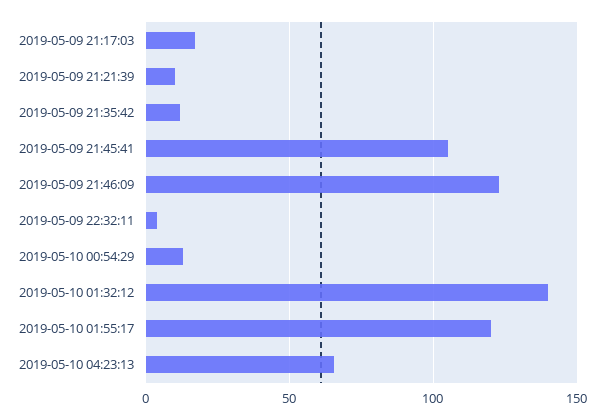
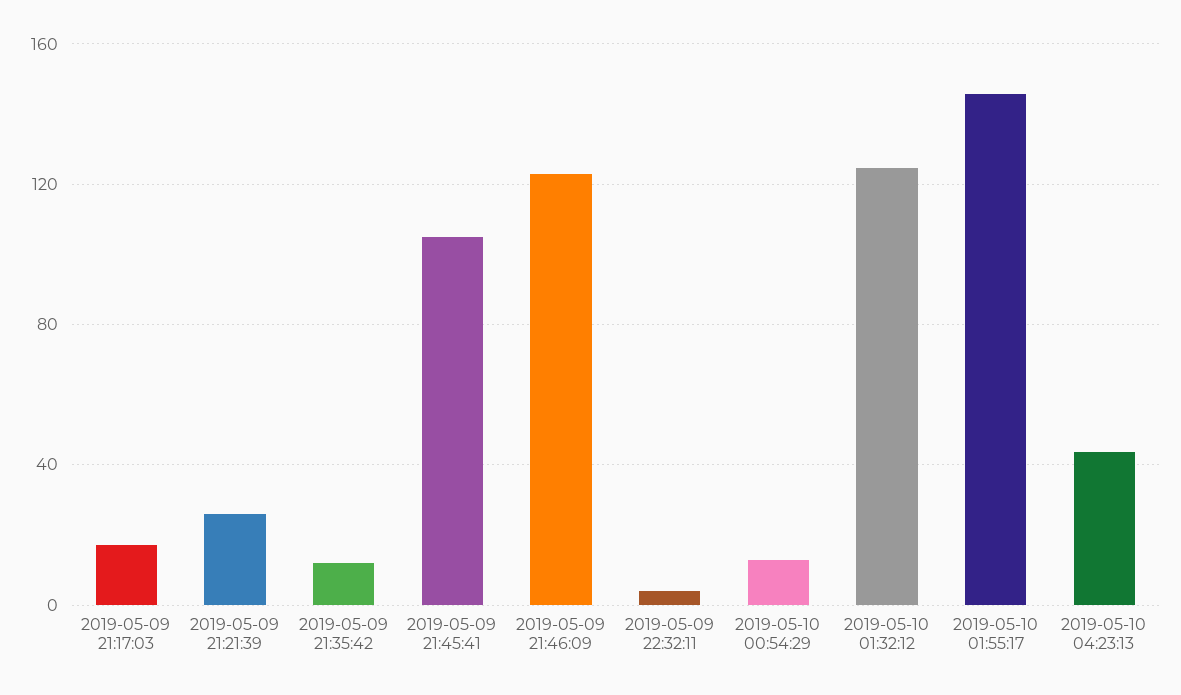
  {
    "2019-05-09 21:17:03": 15,
-   "2019-05-09 21:21:39": 10,
+   "2019-05-09 21:21:39": 25,
    "2019-05-09 21:35:42": 10,
    "2019-05-09 21:45:41": 105,
    "2019-05-09 21:46:09": 125,
    "2019-05-09 22:32:11": 5,
    "2019-05-10 00:54:29": 15,
-   "2019-05-10 01:32:12": 140,
+   "2019-05-10 01:32:12": 125,
-   "2019-05-10 01:55:17": 120,
+   "2019-05-10 01:55:17": 145,
-   "2019-05-10 04:23:13": 65
+   "2019-05-10 04:23:13": 45
  }

